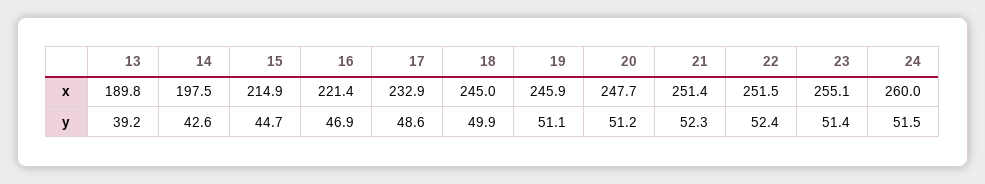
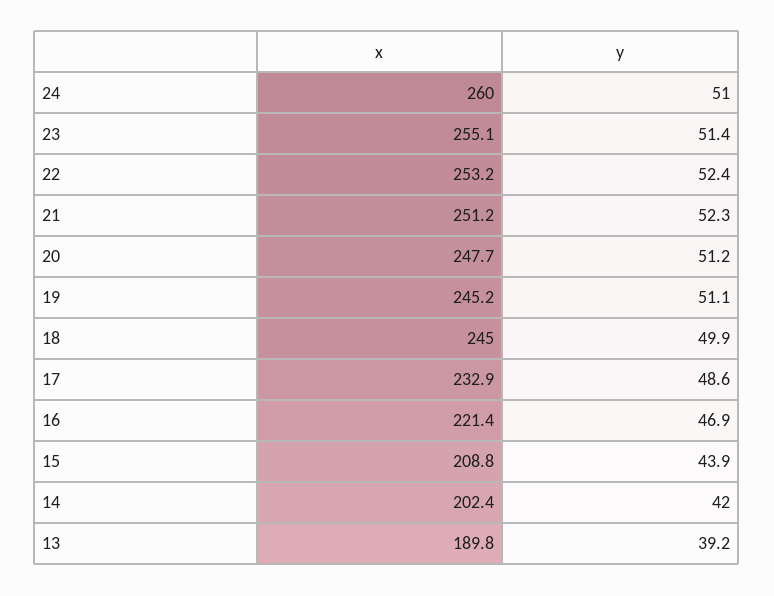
  {
    "13": {
      "x": 189.8,
      "y": 39.2
    },
    "14": {
-     "x": 197.5,
+     "x": 202.4,
-     "y": 42.6
+     "y": 42
    },
    "15": {
-     "x": 214.9,
+     "x": 208.8,
-     "y": 44.7
+     "y": 43.9
    },
    "16": {
      "x": 221.4,
      "y": 46.9
    },
    "17": {
      "x": 232.9,
      "y": 48.6
    },
    "18": {
      "x": 245,
      "y": 49.9
    },
    "19": {
-     "x": 245.9,
+     "x": 245.2,
      "y": 51.1
    },
    "20": {
      "x": 247.7,
      "y": 51.2
    },
    "21": {
-     "x": 251.4,
+     "x": 251.2,
      "y": 52.3
    },
    "22": {
-     "x": 251.5,
+     "x": 253.2,
      "y": 52.4
    },
    "23": {
      "x": 255.1,
      "y": 51.4
    },
    "24": {
      "x": 260,
-     "y": 51.5
+     "y": 51
    }
  }

